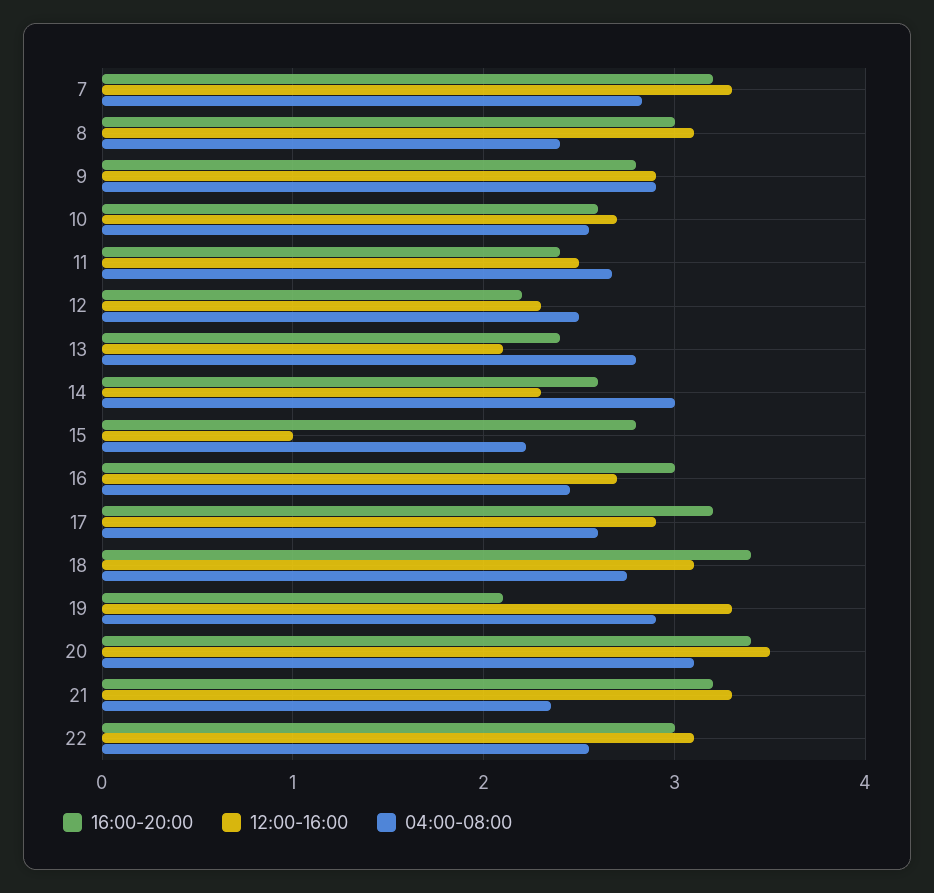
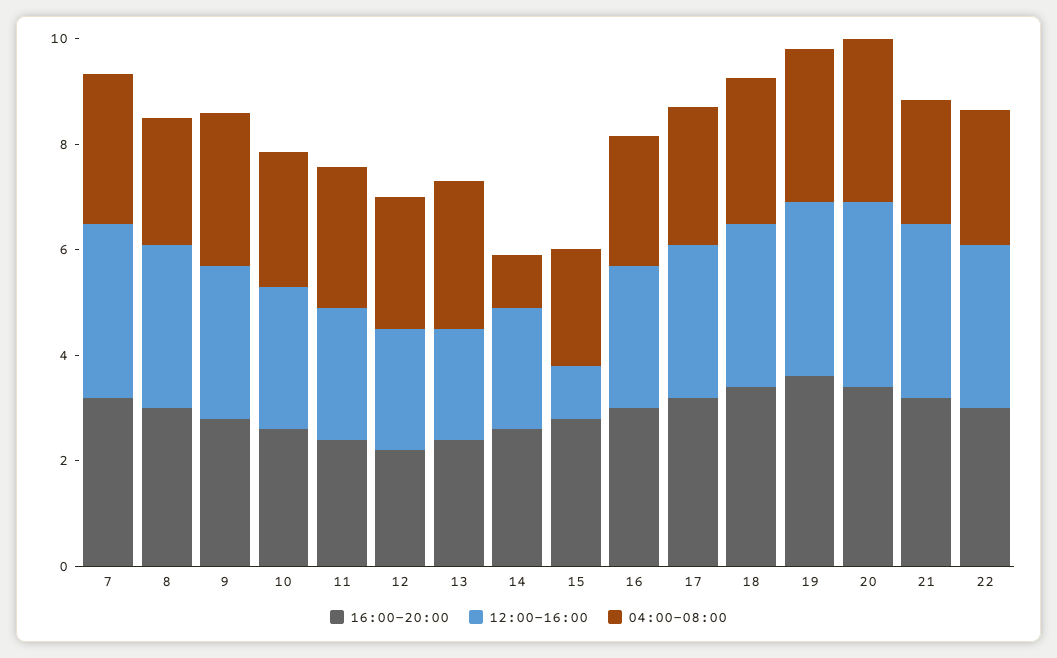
  {
    "16:00-20:00": {
      "7": 3.2,
      "8": 3,
      "9": 2.8,
      "10": 2.6,
      "11": 2.4,
      "12": 2.2,
      "13": 2.4,
      "14": 2.6,
      "15": 2.8,
      "16": 3,
      "17": 3.2,
      "18": 3.4,
-     "19": 2.1,
+     "19": 3.5,
      "20": 3.4,
      "21": 3.2,
      "22": 3
    },
    "12:00-16:00": {
      "7": 3.3,
      "8": 3.1,
      "9": 2.9,
      "10": 2.7,
      "11": 2.5,
      "12": 2.3,
      "13": 2.1,
      "14": 2.3,
      "15": 1,
      "16": 2.7,
      "17": 2.9,
      "18": 3.1,
      "19": 3.3,
      "20": 3.5,
      "21": 3.3,
      "22": 3.1
    },
    "04:00-08:00": {
      "7": 2.8,
      "8": 2.4,
      "9": 2.9,
      "10": 2.6,
      "11": 2.7,
      "12": 2.5,
      "13": 2.8,
-     "14": 3,
+     "14": 1,
      "15": 2.2,
      "16": 2.5,
      "17": 2.6,
      "18": 2.8,
      "19": 2.9,
      "20": 3.1,
      "21": 2.4,
      "22": 2.6
    }
  }

